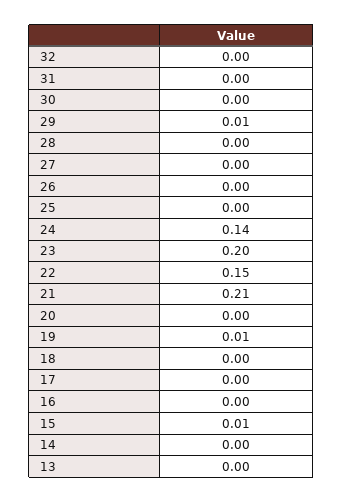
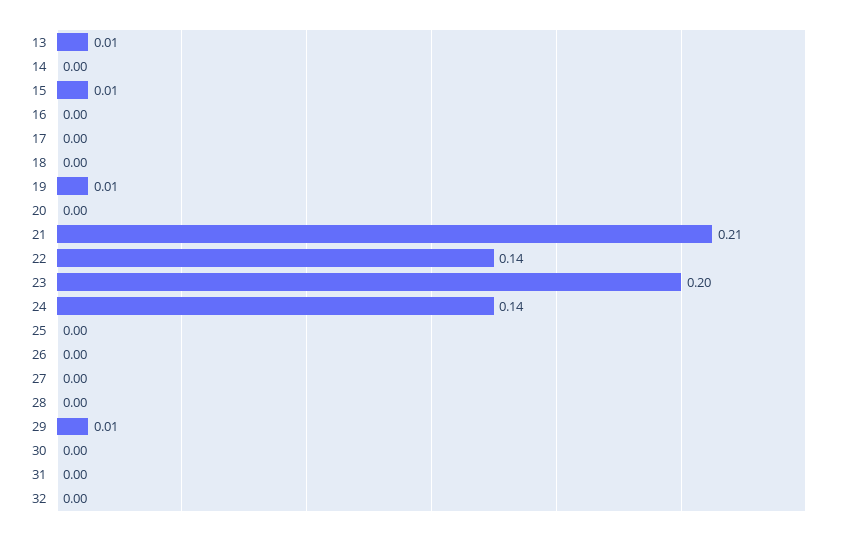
  {
    "32": 0,
    "31": 0,
    "30": 0,
    "29": 0.01,
    "28": 0,
    "27": 0,
    "26": 0,
    "25": 0,
    "24": 0.14,
    "23": 0.2,
-   "22": 0.15,
+   "22": 0.14,
    "21": 0.21,
    "20": 0,
    "19": 0.01,
    "18": 0,
    "17": 0,
    "16": 0,
    "15": 0.01,
    "14": 0,
-   "13": 0
+   "13": 0.01
  }

